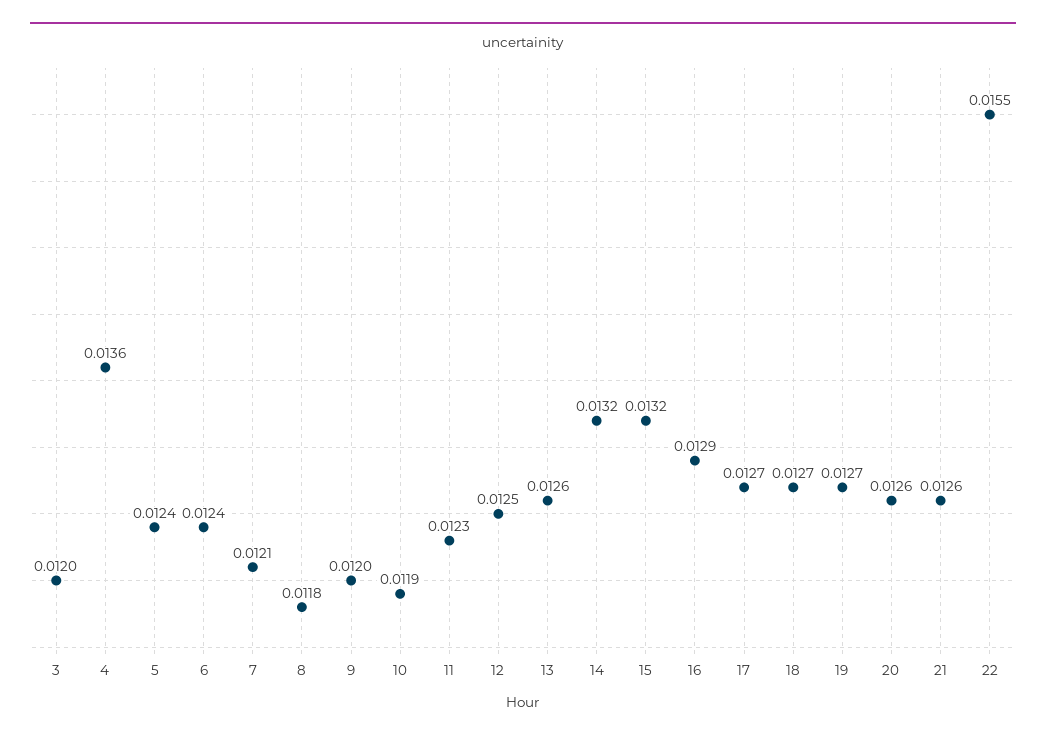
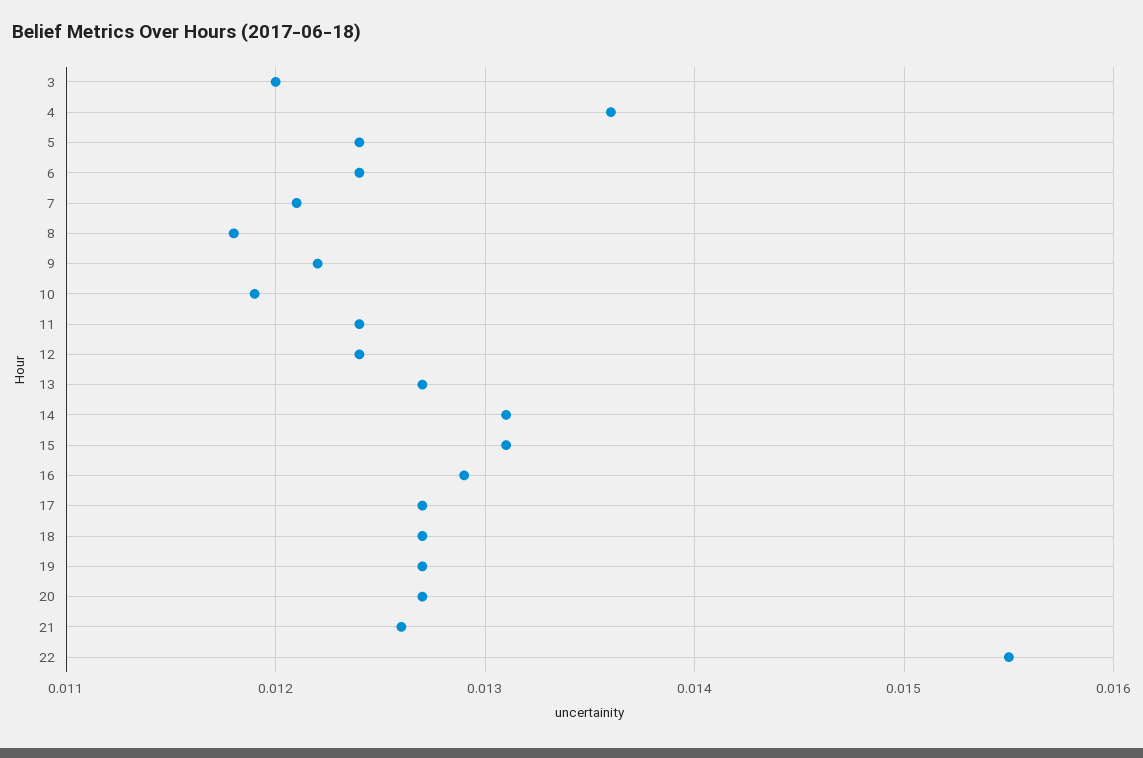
  {
    "3": 0.012,
    "4": 0.0136,
    "5": 0.0124,
    "6": 0.0124,
    "7": 0.0121,
    "8": 0.0118,
-   "9": 0.012,
+   "9": 0.0122,
    "10": 0.0119,
-   "11": 0.0123,
+   "11": 0.0124,
-   "12": 0.0125,
+   "12": 0.0124,
-   "13": 0.0126,
+   "13": 0.0127,
-   "14": 0.0132,
+   "14": 0.0131,
-   "15": 0.0132,
+   "15": 0.0131,
    "16": 0.0129,
    "17": 0.0127,
    "18": 0.0127,
    "19": 0.0127,
-   "20": 0.0126,
+   "20": 0.0127,
    "21": 0.0126,
    "22": 0.0155
  }

